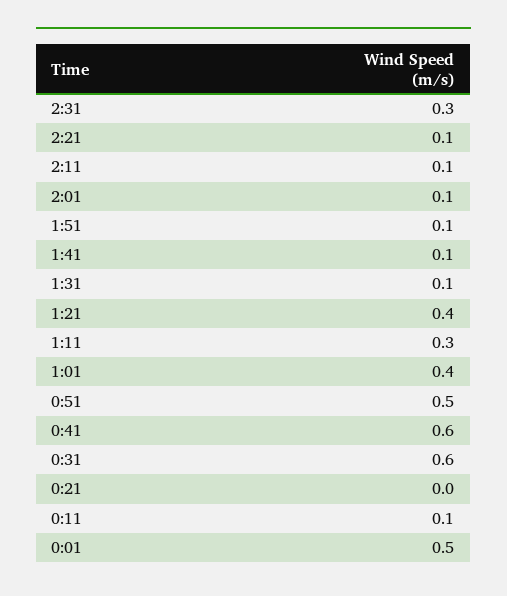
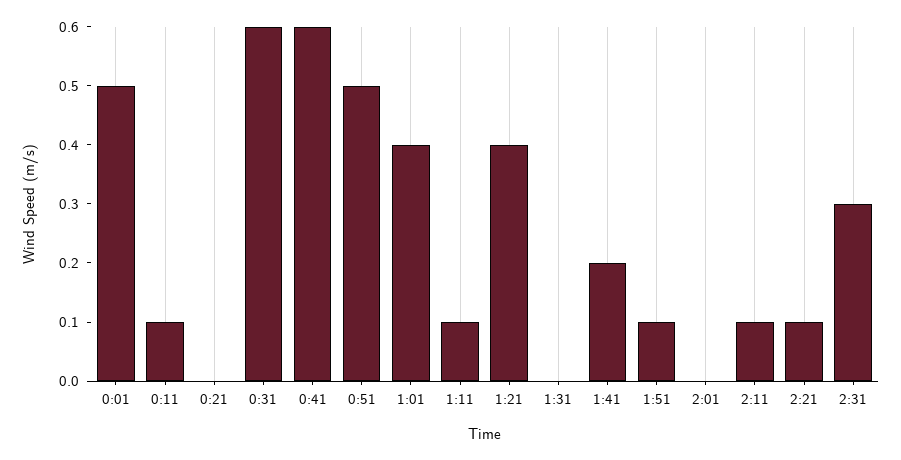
  {
    "2:31": 0.3,
    "2:21": 0.1,
    "2:11": 0.1,
-   "2:01": 0.1,
+   "2:01": 0,
    "1:51": 0.1,
-   "1:41": 0.1,
+   "1:41": 0.2,
-   "1:31": 0.1,
+   "1:31": 0,
    "1:21": 0.4,
-   "1:11": 0.3,
+   "1:11": 0.1,
    "1:01": 0.4,
    "0:51": 0.5,
    "0:41": 0.6,
    "0:31": 0.6,
    "0:21": 0,
    "0:11": 0.1,
    "0:01": 0.5
  }

